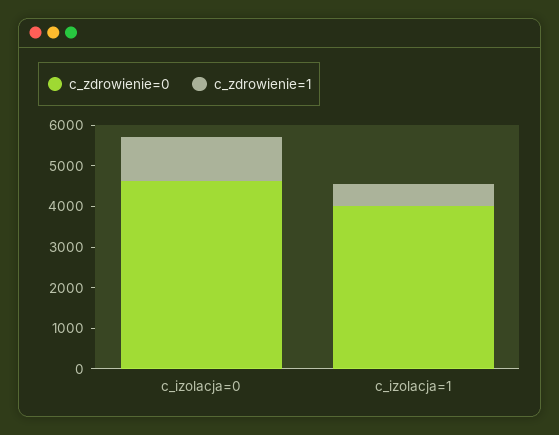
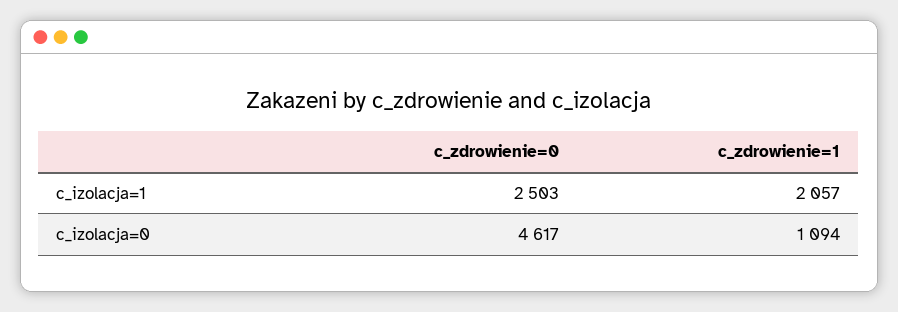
  {
    "c_zdrowienie=0": {
      "c_izolacja=0": 4617,
-     "c_izolacja=1": 4000
+     "c_izolacja=1": 2503
    },
    "c_zdrowienie=1": {
      "c_izolacja=0": 1094,
-     "c_izolacja=1": 600
+     "c_izolacja=1": 2057
    }
  }

